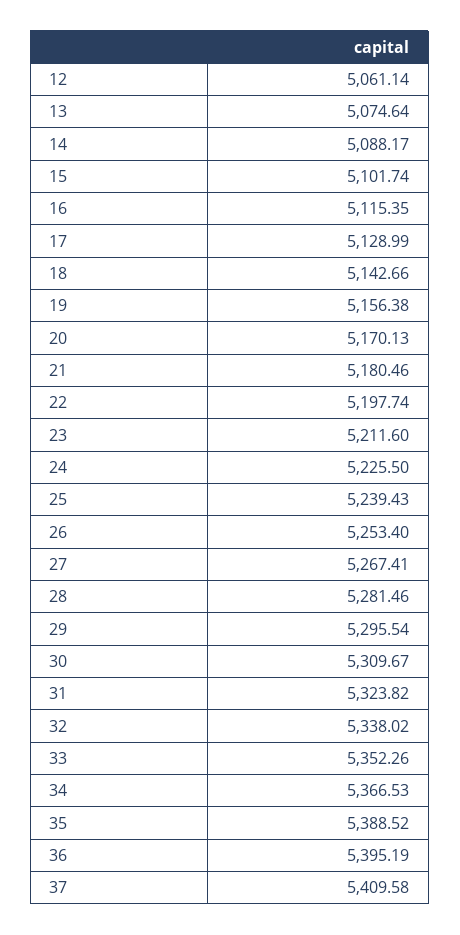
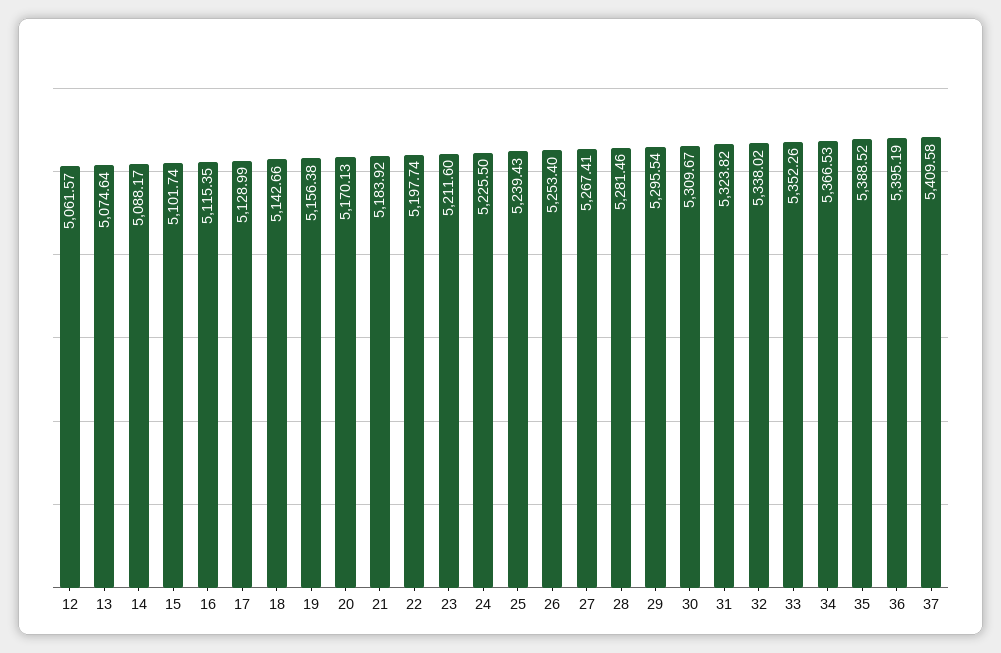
  {
-   "12": 5061.14,
+   "12": 5061.57,
    "13": 5074.64,
    "14": 5088.17,
    "15": 5101.74,
    "16": 5115.35,
    "17": 5128.99,
    "18": 5142.66,
    "19": 5156.38,
    "20": 5170.13,
-   "21": 5180.46,
+   "21": 5183.92,
    "22": 5197.74,
    "23": 5211.6,
    "24": 5225.5,
    "25": 5239.43,
    "26": 5253.4,
    "27": 5267.41,
    "28": 5281.46,
    "29": 5295.54,
    "30": 5309.67,
    "31": 5323.82,
    "32": 5338.02,
    "33": 5352.26,
    "34": 5366.53,
    "35": 5388.52,
    "36": 5395.19,
    "37": 5409.58
  }

